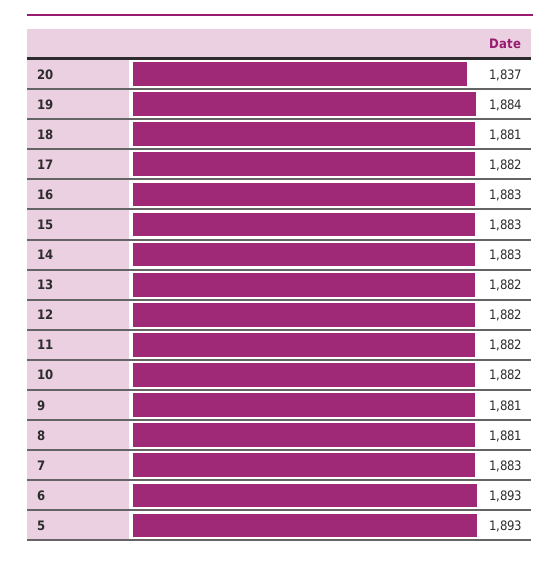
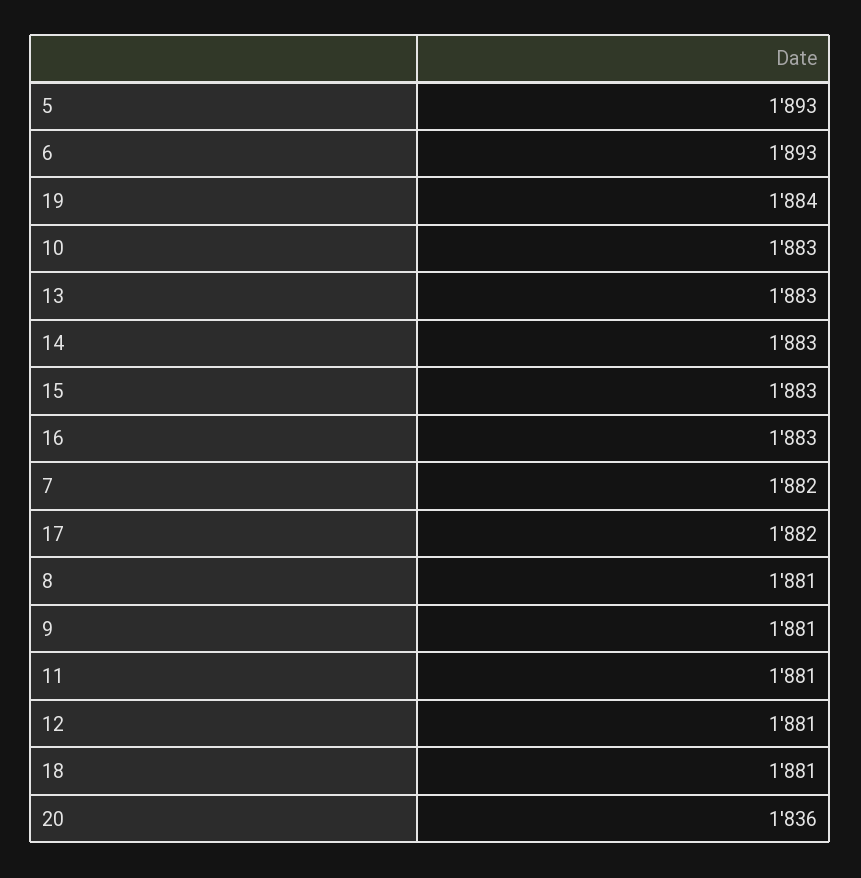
  {
-   "20": 1837,
+   "20": 1836,
    "19": 1884,
    "18": 1881,
    "17": 1882,
    "16": 1883,
    "15": 1883,
    "14": 1883,
-   "13": 1882,
+   "13": 1883,
-   "12": 1882,
+   "12": 1881,
-   "11": 1882,
+   "11": 1881,
-   "10": 1882,
+   "10": 1883,
    "9": 1881,
    "8": 1881,
-   "7": 1883,
+   "7": 1882,
    "6": 1893,
    "5": 1893
  }

